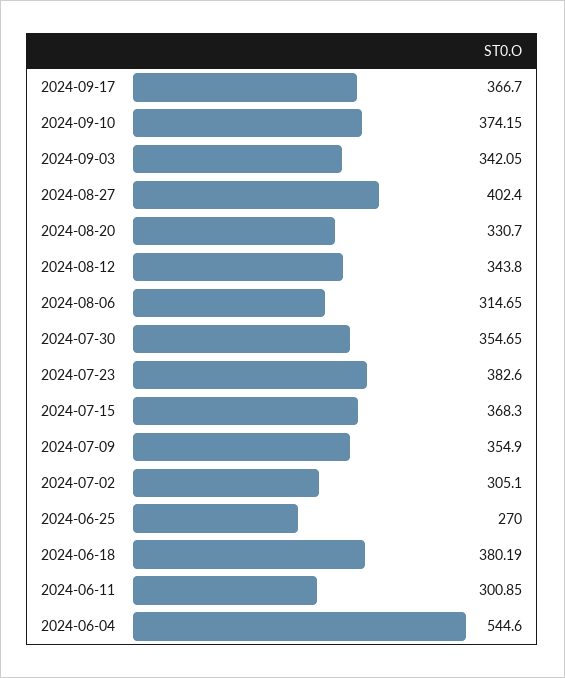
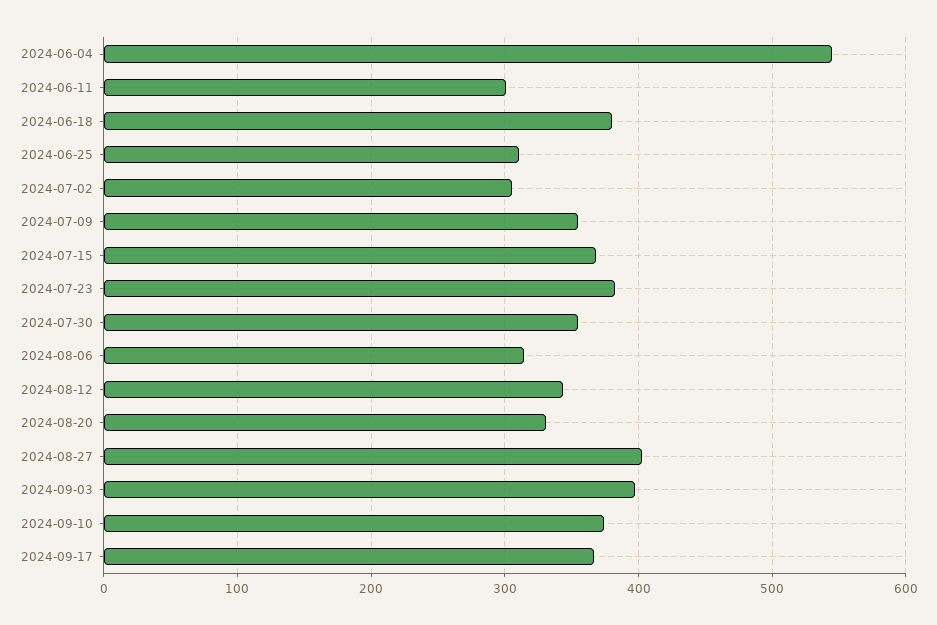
  {
    "2024-09-17": 366.7,
    "2024-09-10": 374.15,
-   "2024-09-03": 342.05,
+   "2024-09-03": 400,
    "2024-08-27": 402.4,
    "2024-08-20": 330.7,
    "2024-08-12": 343.8,
    "2024-08-06": 314.65,
    "2024-07-30": 354.65,
    "2024-07-23": 382.6,
    "2024-07-15": 368.3,
    "2024-07-09": 354.9,
    "2024-07-02": 305.1,
-   "2024-06-25": 270,
+   "2024-06-25": 310,
    "2024-06-18": 380.19,
    "2024-06-11": 300.85,
    "2024-06-04": 544.6
  }

